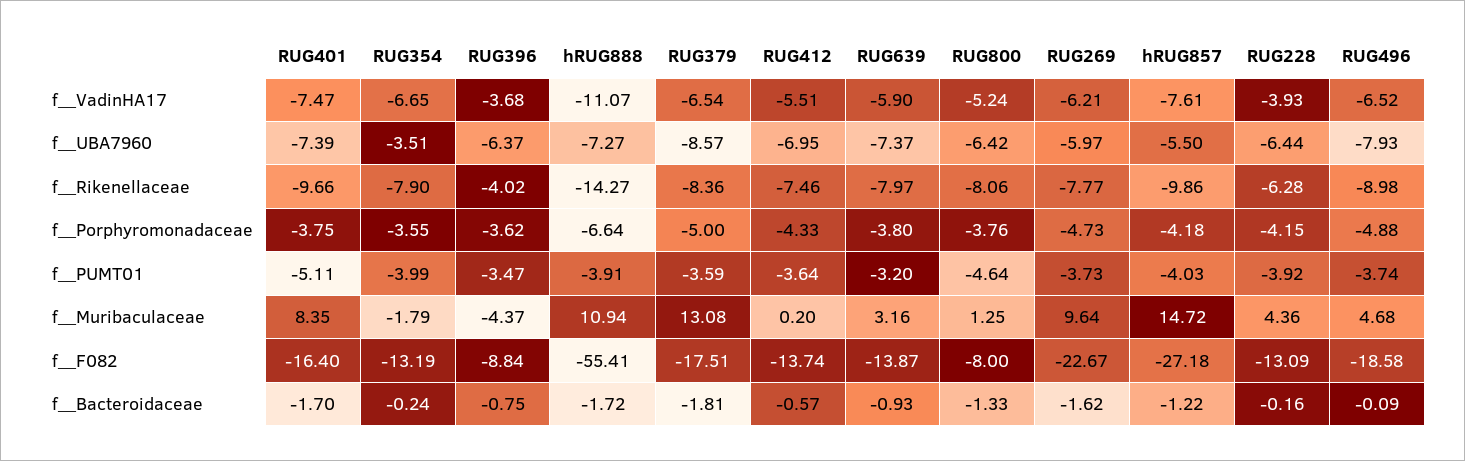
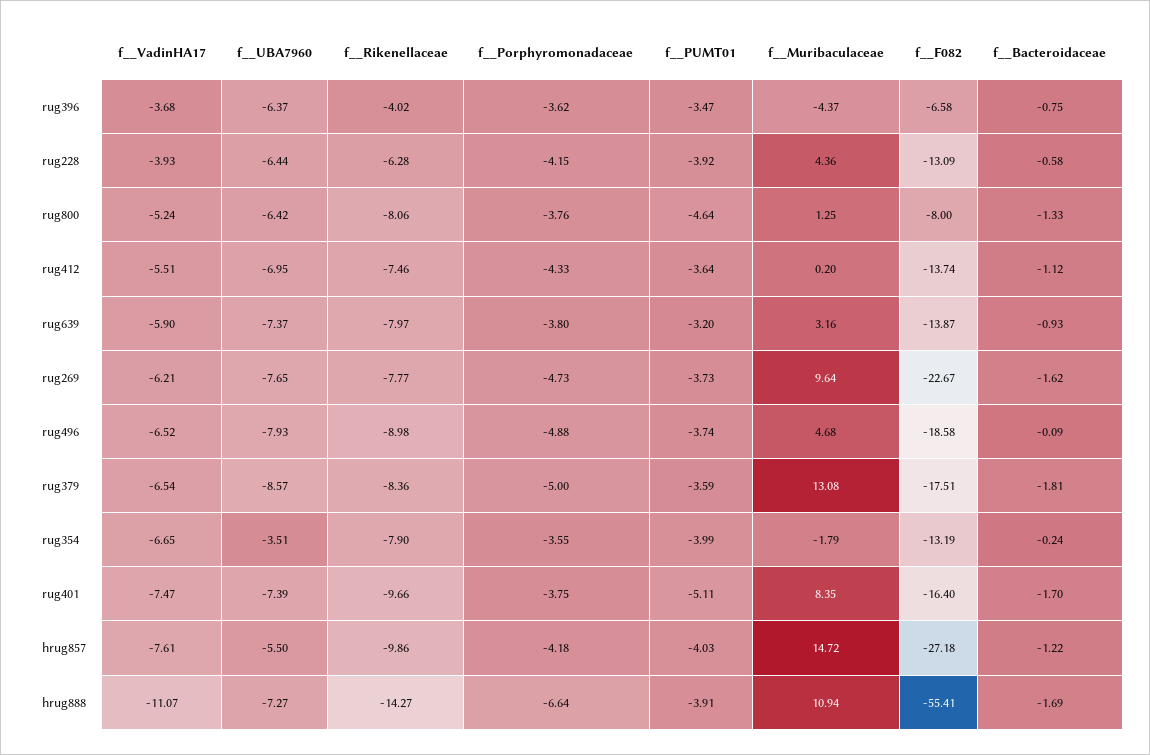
  {
    "RUG401": {
      "f__VadinHA17": -7.47,
      "f__UBA7960": -7.39,
      "f__Rikenellaceae": -9.66,
      "f__Porphyromonadaceae": -3.75,
      "f__PUMT01": -5.11,
      "f__Muribaculaceae": 8.35,
      "f__F082": -16.4,
      "f__Bacteroidaceae": -1.7
    },
    "RUG354": {
      "f__VadinHA17": -6.65,
      "f__UBA7960": -3.51,
      "f__Rikenellaceae": -7.9,
      "f__Porphyromonadaceae": -3.55,
      "f__PUMT01": -3.99,
      "f__Muribaculaceae": -1.79,
      "f__F082": -13.19,
      "f__Bacteroidaceae": -0.24
    },
    "RUG396": {
      "f__VadinHA17": -3.68,
      "f__UBA7960": -6.37,
      "f__Rikenellaceae": -4.02,
      "f__Porphyromonadaceae": -3.62,
      "f__PUMT01": -3.47,
      "f__Muribaculaceae": -4.37,
-     "f__F082": -8.84,
+     "f__F082": -6.58,
      "f__Bacteroidaceae": -0.75
    },
    "hRUG888": {
      "f__VadinHA17": -11.07,
      "f__UBA7960": -7.27,
      "f__Rikenellaceae": -14.27,
      "f__Porphyromonadaceae": -6.64,
      "f__PUMT01": -3.91,
      "f__Muribaculaceae": 10.94,
      "f__F082": -55.41,
-     "f__Bacteroidaceae": -1.72
+     "f__Bacteroidaceae": -1.69
    },
    "RUG379": {
      "f__VadinHA17": -6.54,
      "f__UBA7960": -8.57,
      "f__Rikenellaceae": -8.36,
      "f__Porphyromonadaceae": -5,
      "f__PUMT01": -3.59,
      "f__Muribaculaceae": 13.08,
      "f__F082": -17.51,
      "f__Bacteroidaceae": -1.81
    },
    "RUG412": {
      "f__VadinHA17": -5.51,
      "f__UBA7960": -6.95,
      "f__Rikenellaceae": -7.46,
      "f__Porphyromonadaceae": -4.33,
      "f__PUMT01": -3.64,
      "f__Muribaculaceae": 0.2,
      "f__F082": -13.74,
-     "f__Bacteroidaceae": -0.57
+     "f__Bacteroidaceae": -1.12
    },
    "RUG639": {
      "f__VadinHA17": -5.9,
      "f__UBA7960": -7.37,
      "f__Rikenellaceae": -7.97,
      "f__Porphyromonadaceae": -3.8,
      "f__PUMT01": -3.2,
      "f__Muribaculaceae": 3.16,
      "f__F082": -13.87,
      "f__Bacteroidaceae": -0.93
    },
    "RUG800": {
      "f__VadinHA17": -5.24,
      "f__UBA7960": -6.42,
      "f__Rikenellaceae": -8.06,
      "f__Porphyromonadaceae": -3.76,
      "f__PUMT01": -4.64,
      "f__Muribaculaceae": 1.25,
      "f__F082": -8,
      "f__Bacteroidaceae": -1.33
    },
    "RUG269": {
      "f__VadinHA17": -6.21,
-     "f__UBA7960": -5.97,
+     "f__UBA7960": -7.65,
      "f__Rikenellaceae": -7.77,
      "f__Porphyromonadaceae": -4.73,
      "f__PUMT01": -3.73,
      "f__Muribaculaceae": 9.64,
      "f__F082": -22.67,
      "f__Bacteroidaceae": -1.62
    },
    "hRUG857": {
      "f__VadinHA17": -7.61,
      "f__UBA7960": -5.5,
      "f__Rikenellaceae": -9.86,
      "f__Porphyromonadaceae": -4.18,
      "f__PUMT01": -4.03,
      "f__Muribaculaceae": 14.72,
      "f__F082": -27.18,
      "f__Bacteroidaceae": -1.22
    },
    "RUG228": {
      "f__VadinHA17": -3.93,
      "f__UBA7960": -6.44,
      "f__Rikenellaceae": -6.28,
      "f__Porphyromonadaceae": -4.15,
      "f__PUMT01": -3.92,
      "f__Muribaculaceae": 4.36,
      "f__F082": -13.09,
-     "f__Bacteroidaceae": -0.16
+     "f__Bacteroidaceae": -0.58
    },
    "RUG496": {
      "f__VadinHA17": -6.52,
      "f__UBA7960": -7.93,
      "f__Rikenellaceae": -8.98,
      "f__Porphyromonadaceae": -4.88,
      "f__PUMT01": -3.74,
      "f__Muribaculaceae": 4.68,
      "f__F082": -18.58,
      "f__Bacteroidaceae": -0.09
    }
  }

